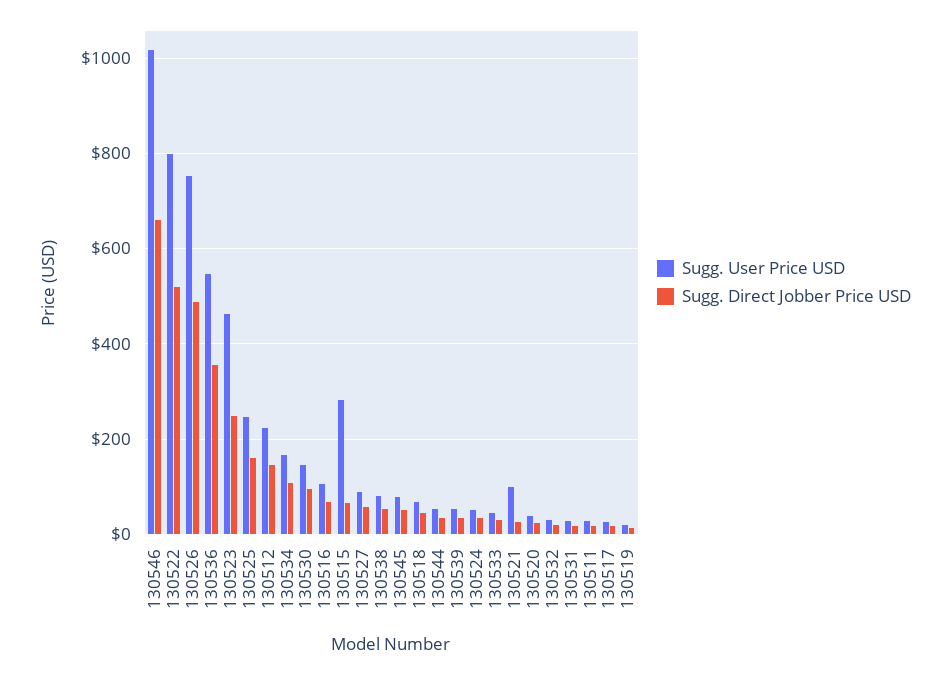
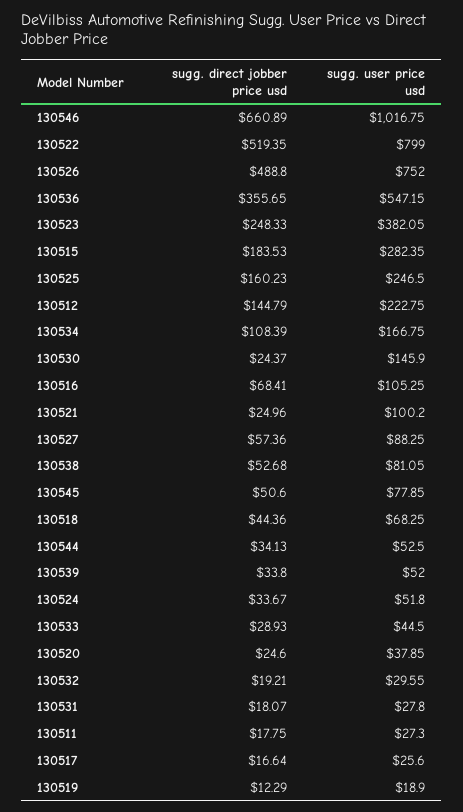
  {
    "Sugg. User Price USD": {
      "130546": 1016.75,
      "130522": 799,
      "130526": 752,
      "130536": 547.15,
-     "130523": 460,
+     "130523": 382.05,
      "130525": 246.5,
      "130512": 222.75,
      "130534": 166.75,
      "130530": 145.9,
      "130516": 105.25,
      "130515": 282.35,
      "130527": 88.25,
      "130538": 81.05,
      "130545": 77.85,
      "130518": 68.25,
      "130544": 52.5,
      "130539": 52,
      "130524": 51.8,
      "130533": 44.5,
      "130521": 100.2,
      "130520": 37.85,
      "130532": 29.55,
      "130531": 27.8,
      "130511": 27.3,
      "130517": 25.6,
      "130519": 18.9
    },
    "Sugg. Direct Jobber Price USD": {
      "130546": 660.89,
      "130522": 519.35,
      "130526": 488.8,
      "130536": 355.65,
      "130523": 248.33,
      "130525": 160.23,
      "130512": 144.79,
      "130534": 108.39,
-     "130530": 100,
+     "130530": 24.37,
      "130516": 68.41,
-     "130515": 60,
+     "130515": 183.53,
      "130527": 57.36,
      "130538": 52.68,
      "130545": 50.6,
      "130518": 44.36,
      "130544": 34.13,
      "130539": 33.8,
      "130524": 33.67,
      "130533": 28.93,
      "130521": 24.96,
      "130520": 24.6,
      "130532": 19.21,
      "130531": 18.07,
      "130511": 17.75,
      "130517": 16.64,
      "130519": 12.29
    }
  }

